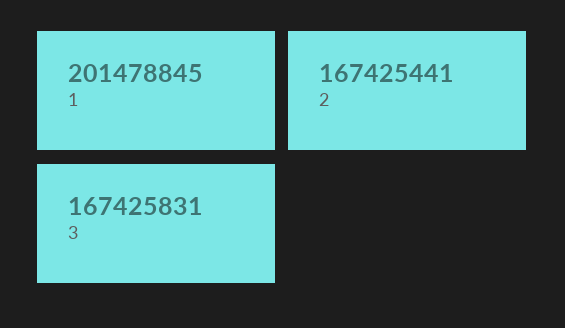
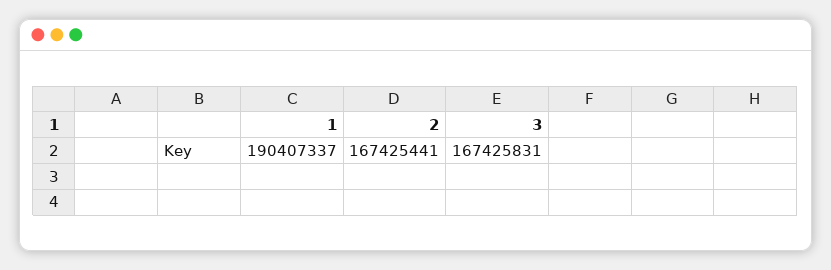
  {
-   "1": 201478845,
+   "1": 190407337,
    "2": 167425441,
    "3": 167425831
  }

